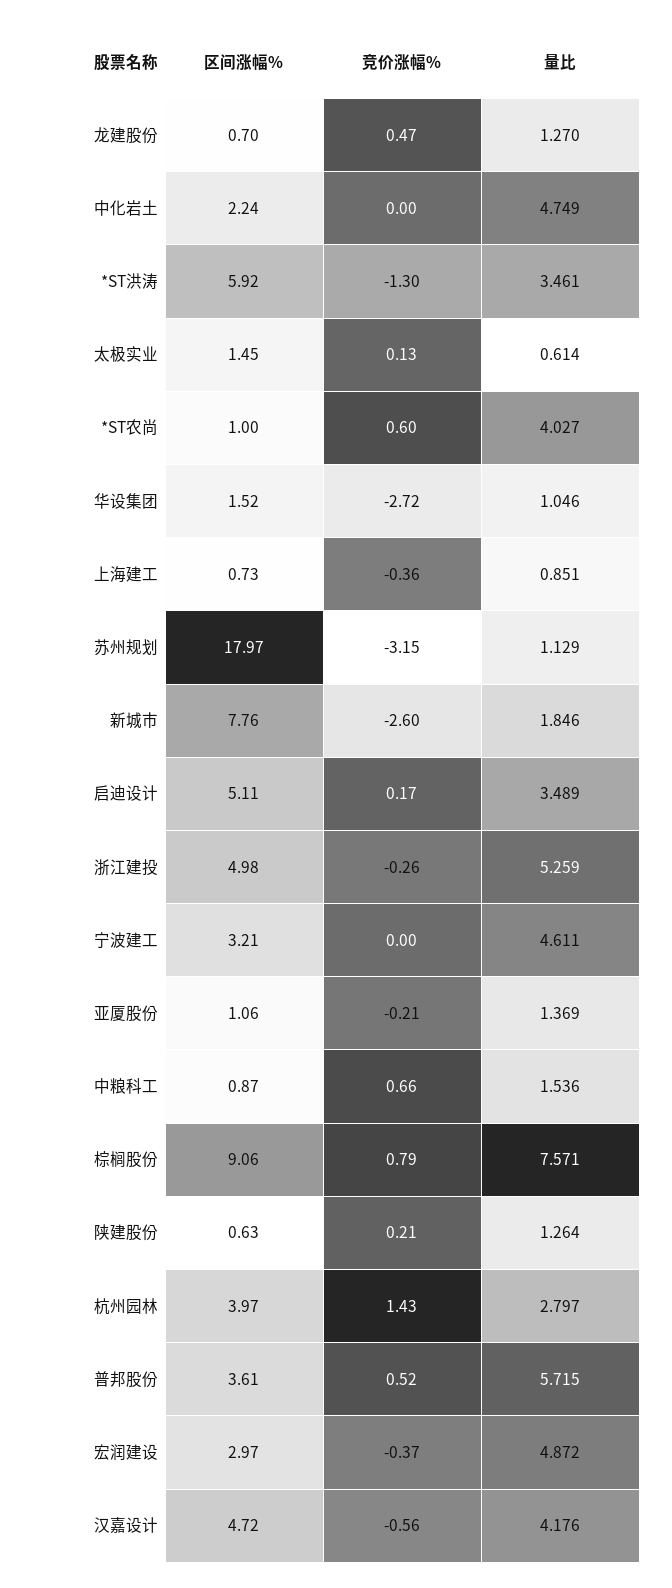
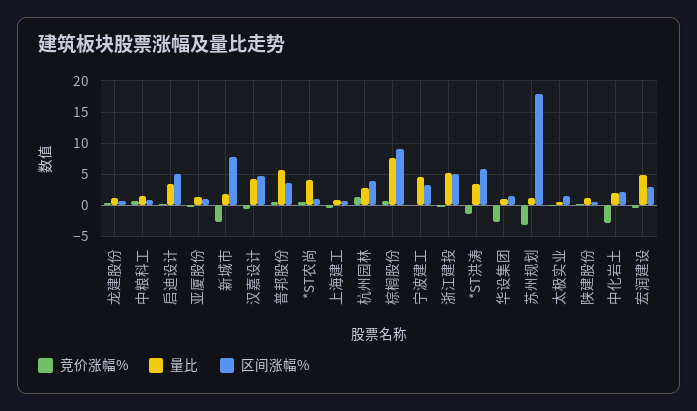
  {
    "区间涨幅%": {
      "龙建股份": 0.7,
      "中化岩土": 2.24,
      "*ST洪涛": 5.92,
      "太极实业": 1.45,
      "*ST农尚": 1,
      "华设集团": 1.52,
      "上海建工": 0.73,
      "苏州规划": 17.97,
      "新城市": 7.76,
      "启迪设计": 5.11,
      "浙江建投": 4.98,
      "宁波建工": 3.21,
      "亚厦股份": 1.06,
      "中粮科工": 0.87,
      "棕榈股份": 9.06,
      "陕建股份": 0.63,
      "杭州园林": 3.97,
      "普邦股份": 3.61,
      "宏润建设": 2.97,
      "汉嘉设计": 4.72
    },
    "竞价涨幅%": {
      "龙建股份": 0.47,
-     "中化岩土": 0,
+     "中化岩土": -3,
      "*ST洪涛": -1.3,
      "太极实业": 0.13,
      "*ST农尚": 0.6,
      "华设集团": -2.72,
      "上海建工": -0.36,
      "苏州规划": -3.15,
      "新城市": -2.6,
      "启迪设计": 0.17,
      "浙江建投": -0.26,
      "宁波建工": 0,
      "亚厦股份": -0.21,
      "中粮科工": 0.66,
      "棕榈股份": 0.79,
      "陕建股份": 0.21,
      "杭州园林": 1.43,
      "普邦股份": 0.52,
      "宏润建设": -0.37,
      "汉嘉设计": -0.56
    },
    "量比": {
      "龙建股份": 1.27,
-     "中化岩土": 4.749,
+     "中化岩土": 2,
      "*ST洪涛": 3.461,
      "太极实业": 0.614,
      "*ST农尚": 4.027,
      "华设集团": 1.046,
      "上海建工": 0.851,
      "苏州规划": 1.129,
      "新城市": 1.846,
      "启迪设计": 3.489,
      "浙江建投": 5.259,
      "宁波建工": 4.611,
      "亚厦股份": 1.369,
      "中粮科工": 1.536,
      "棕榈股份": 7.571,
      "陕建股份": 1.264,
      "杭州园林": 2.797,
      "普邦股份": 5.715,
      "宏润建设": 4.872,
      "汉嘉设计": 4.176
    }
  }

